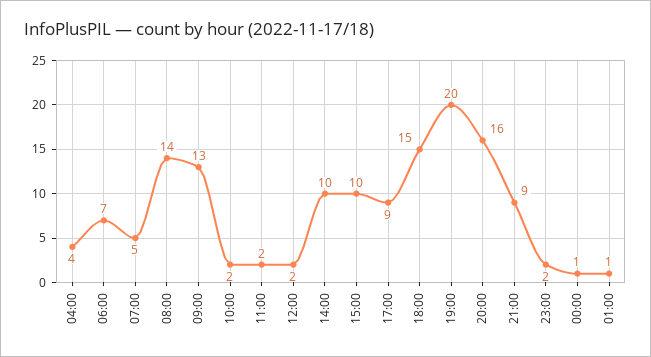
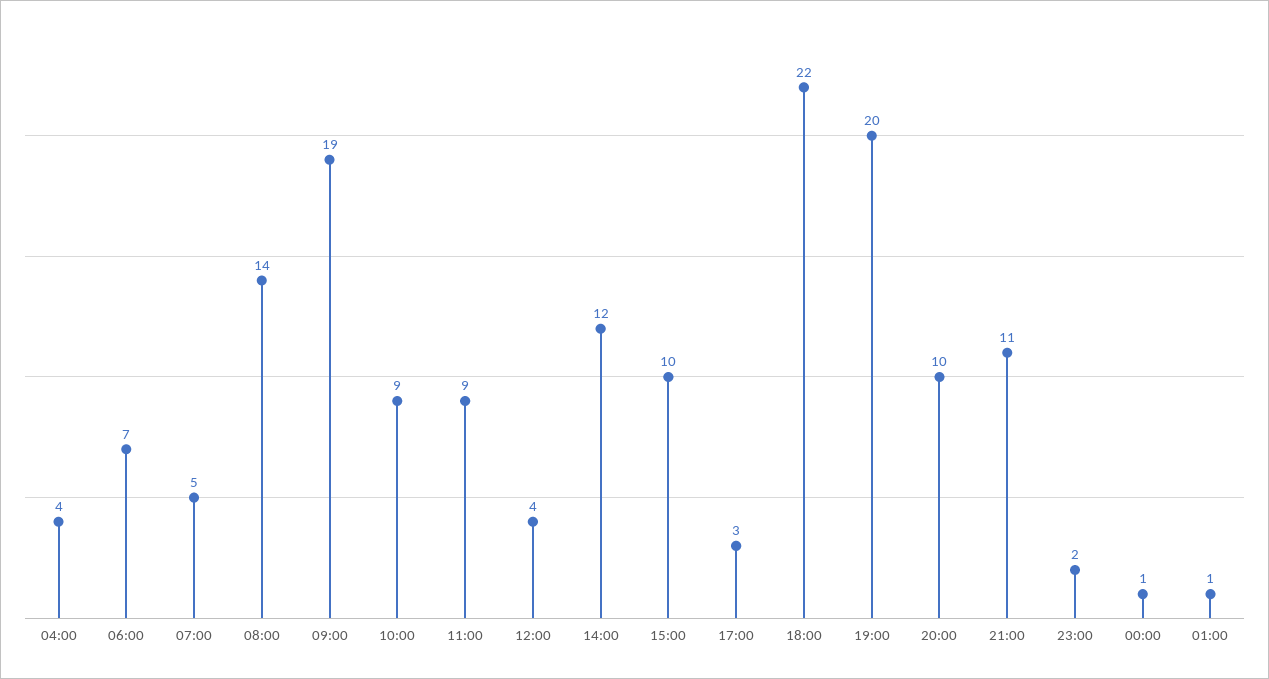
  {
    "04:00": 4,
    "06:00": 7,
    "07:00": 5,
    "08:00": 14,
-   "09:00": 13,
+   "09:00": 19,
-   "10:00": 2,
+   "10:00": 9,
-   "11:00": 2,
+   "11:00": 9,
-   "12:00": 2,
+   "12:00": 4,
-   "14:00": 10,
+   "14:00": 12,
    "15:00": 10,
-   "17:00": 9,
+   "17:00": 3,
-   "18:00": 15,
+   "18:00": 22,
    "19:00": 20,
-   "20:00": 16,
+   "20:00": 10,
-   "21:00": 9,
+   "21:00": 11,
    "23:00": 2,
    "00:00": 1,
    "01:00": 1
  }

